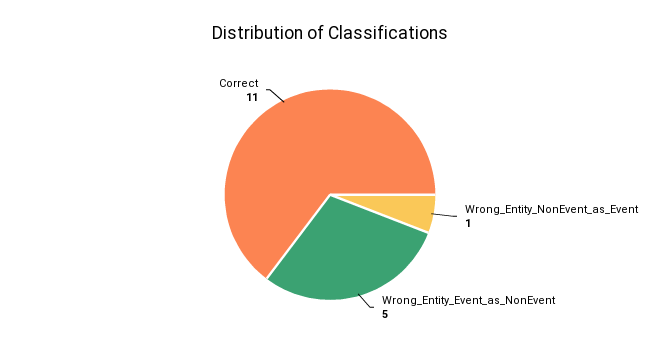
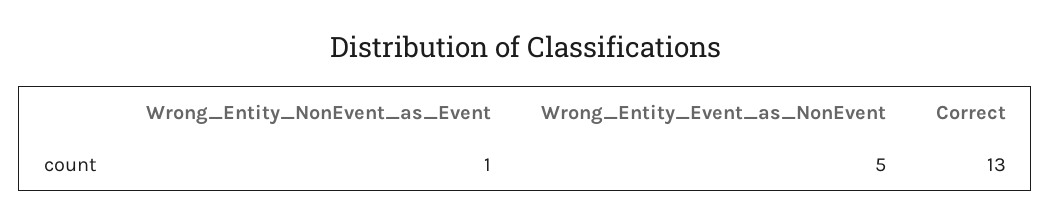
  {
    "Wrong_Entity_NonEvent_as_Event": 1,
    "Wrong_Entity_Event_as_NonEvent": 5,
-   "Correct": 11
+   "Correct": 13
  }

